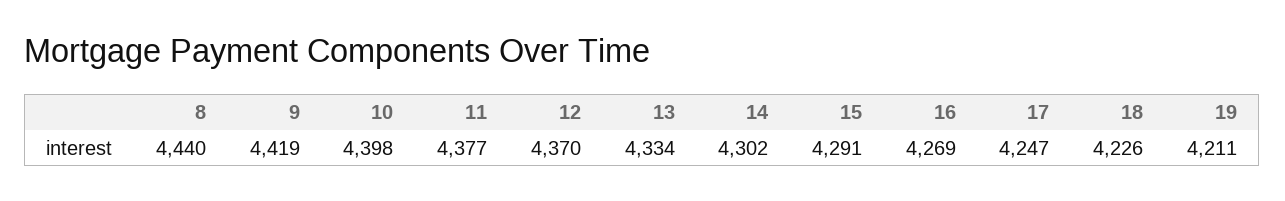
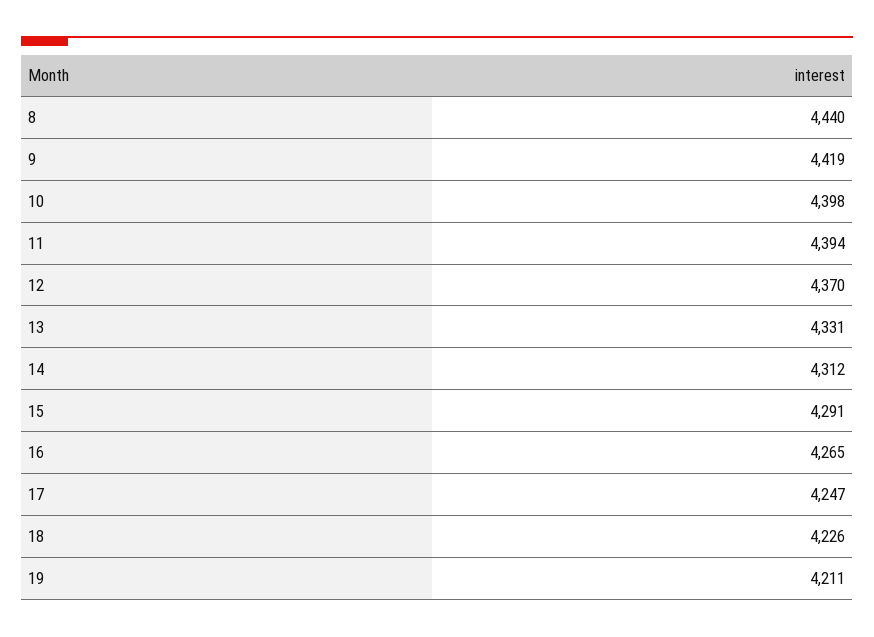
  {
    "8": 4440,
    "9": 4419,
    "10": 4398,
-   "11": 4377,
+   "11": 4394,
    "12": 4370,
-   "13": 4334,
+   "13": 4331,
-   "14": 4302,
+   "14": 4312,
    "15": 4291,
-   "16": 4269,
+   "16": 4265,
    "17": 4247,
    "18": 4226,
    "19": 4211
  }

